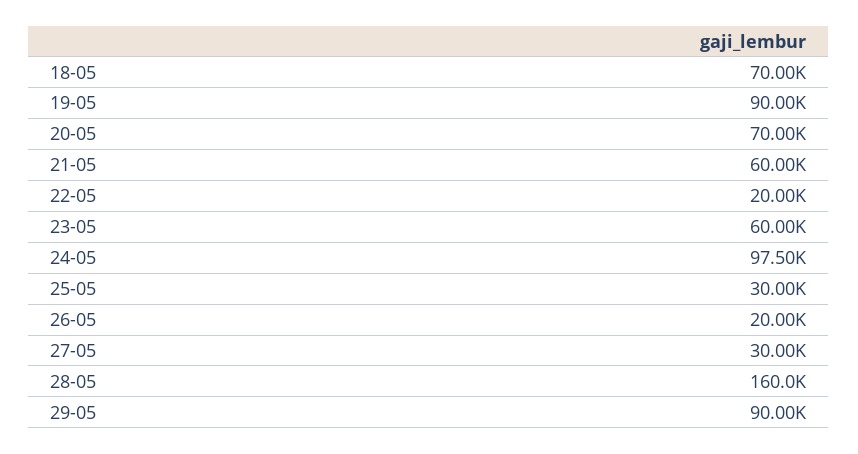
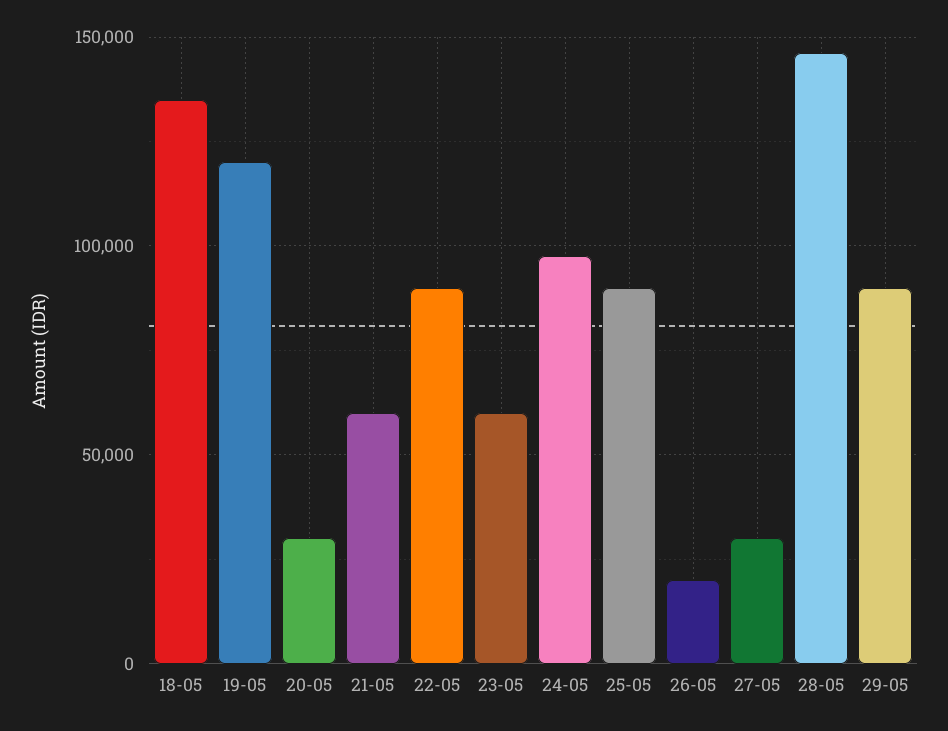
  {
-   "18-05": 70000,
+   "18-05": 135000,
-   "19-05": 90000,
+   "19-05": 120000,
-   "20-05": 70000,
+   "20-05": 30000,
    "21-05": 60000,
-   "22-05": 20000,
+   "22-05": 90000,
    "23-05": 60000,
    "24-05": 97500,
-   "25-05": 30000,
+   "25-05": 90000,
    "26-05": 20000,
    "27-05": 30000,
-   "28-05": 160000,
+   "28-05": 145000,
    "29-05": 90000
  }

